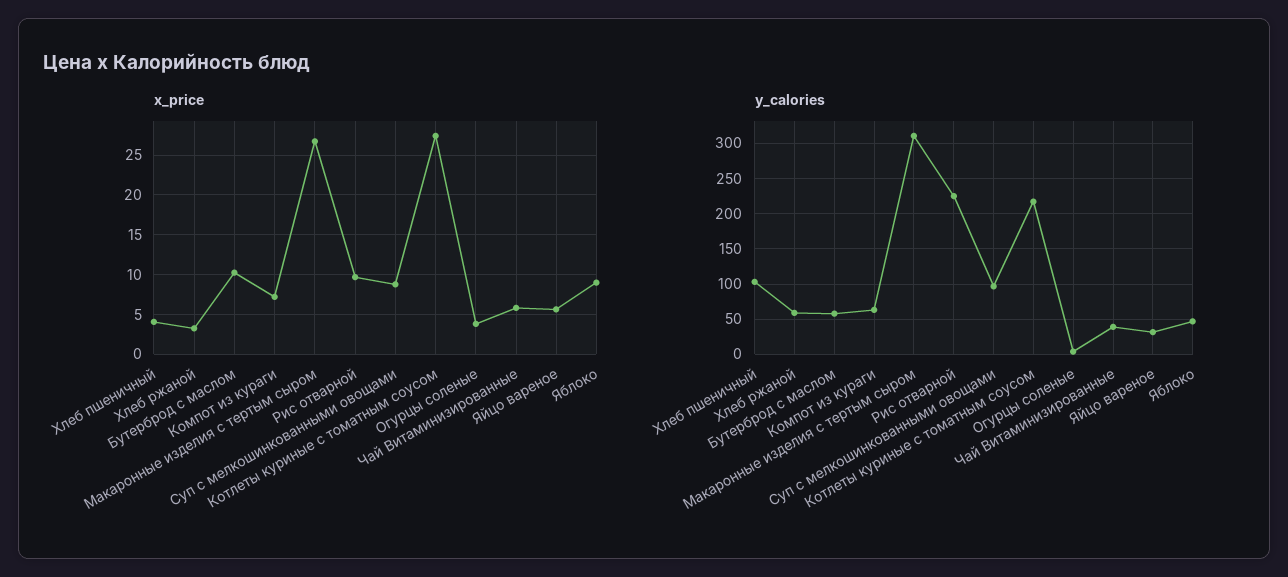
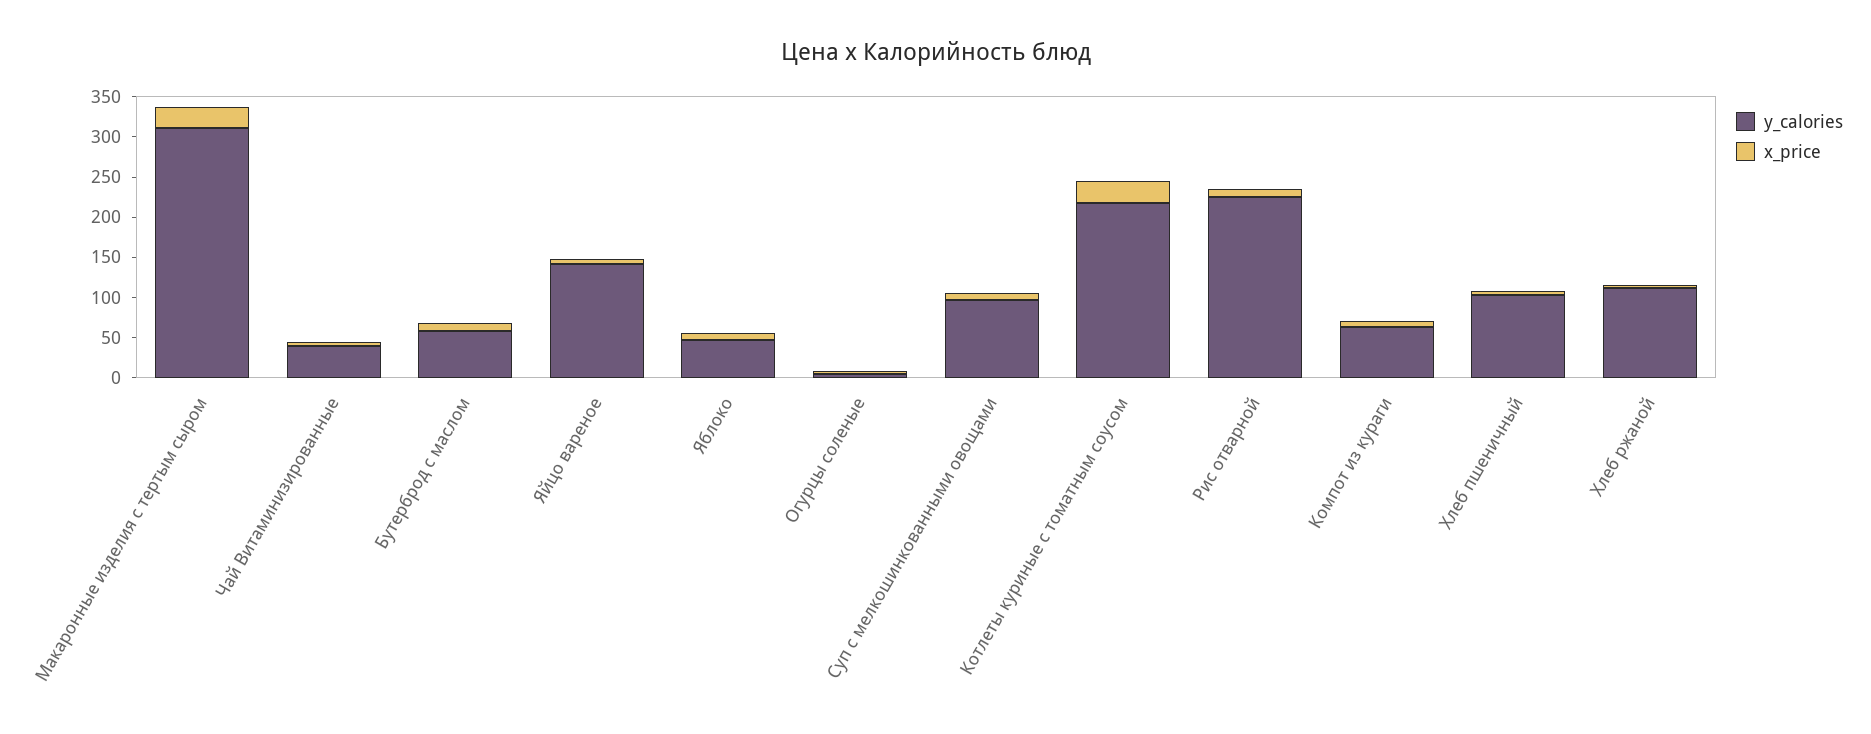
  {
    "x_price": {
      "Хлеб пшеничный": 4,
      "Хлеб ржаной": 3,
      "Бутерброд с маслом": 10,
      "Компот из кураги": 7,
      "Макаронные изделия с тертым сыром": 27,
      "Рис отварной": 10,
      "Суп с мелкошинкованными овощами": 9,
      "Котлеты куриные с томатным соусом": 27,
      "Огурцы соленые": 4,
      "Чай Витаминизированные": 6,
      "Яйцо вареное": 6,
      "Яблоко": 9
    },
    "y_calories": {
      "Хлеб пшеничный": 100,
-     "Хлеб ржаной": 60,
+     "Хлеб ржаной": 110,
      "Бутерброд с маслом": 60,
      "Компот из кураги": 60,
      "Макаронные изделия с тертым сыром": 310,
      "Рис отварной": 230,
      "Суп с мелкошинкованными овощами": 100,
      "Котлеты куриные с томатным соусом": 220,
      "Огурцы соленые": 0,
      "Чай Витаминизированные": 40,
-     "Яйцо вареное": 30,
+     "Яйцо вареное": 140,
      "Яблоко": 50
    }
  }

